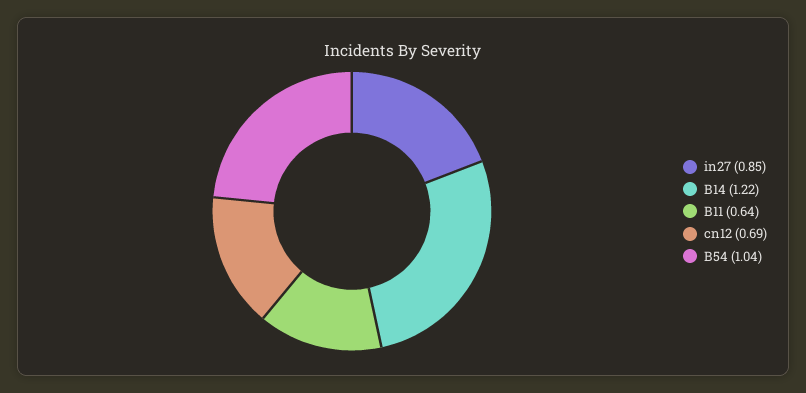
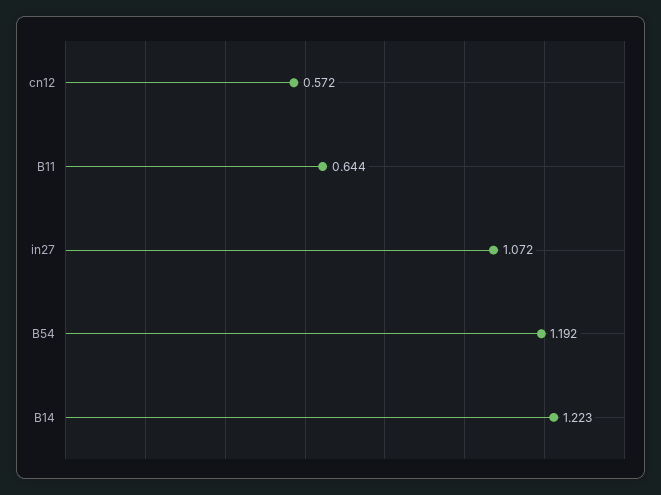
  {
-   "in27": 0.85,
+   "in27": 1.072,
    "B14": 1.223,
    "B11": 0.644,
-   "cn12": 0.69,
+   "cn12": 0.572,
-   "B54": 1.04
+   "B54": 1.192
  }

